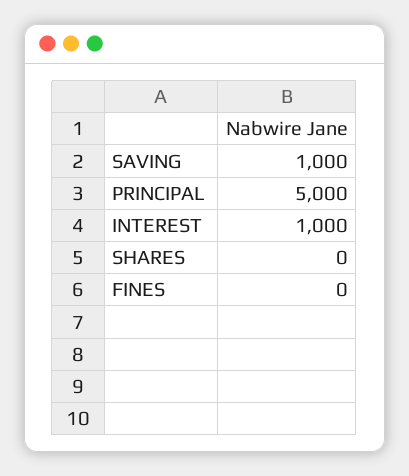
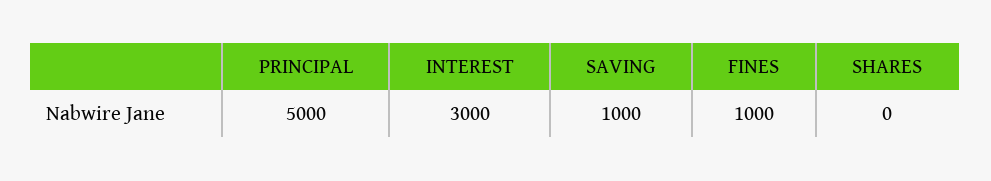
  {
    "SAVING": 1000,
    "PRINCIPAL": 5000,
-   "INTEREST": 1000,
+   "INTEREST": 3000,
    "SHARES": 0,
-   "FINES": 0
+   "FINES": 1000
  }

